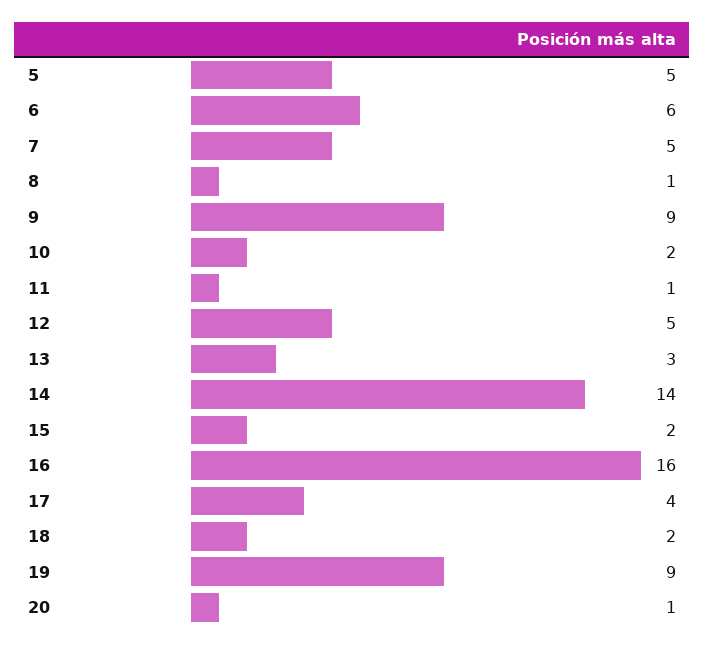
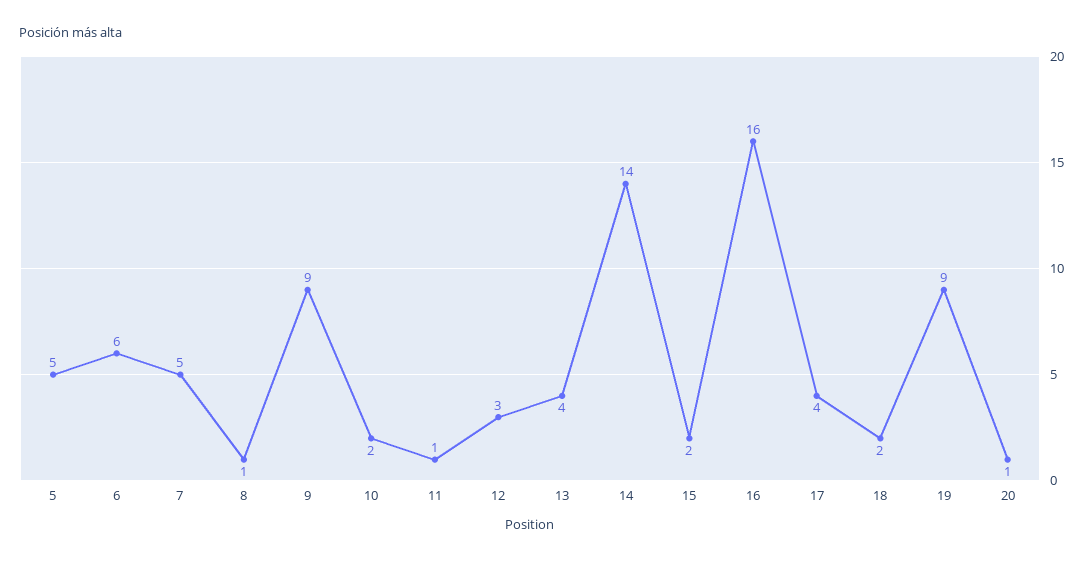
  {
    "5": 5,
    "6": 6,
    "7": 5,
    "8": 1,
    "9": 9,
    "10": 2,
    "11": 1,
-   "12": 5,
+   "12": 3,
-   "13": 3,
+   "13": 4,
    "14": 14,
    "15": 2,
    "16": 16,
    "17": 4,
    "18": 2,
    "19": 9,
    "20": 1
  }

